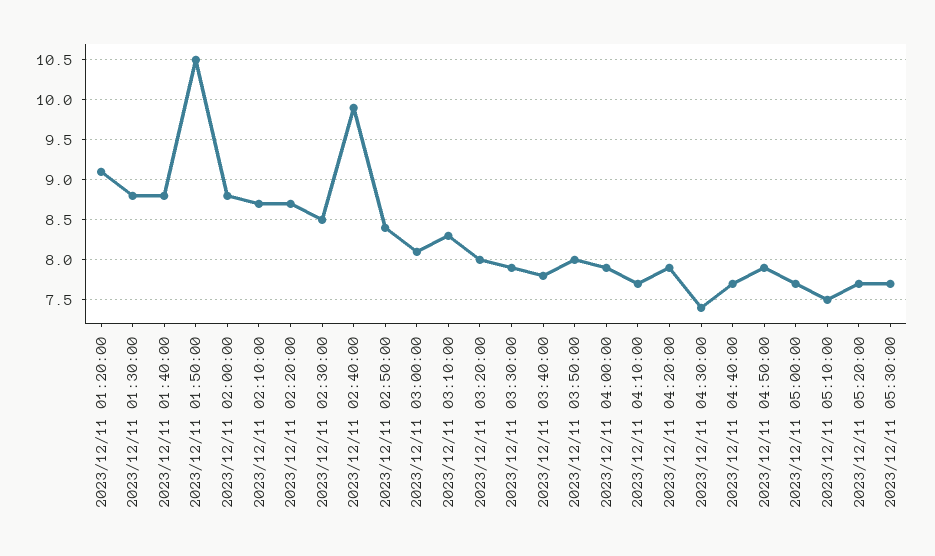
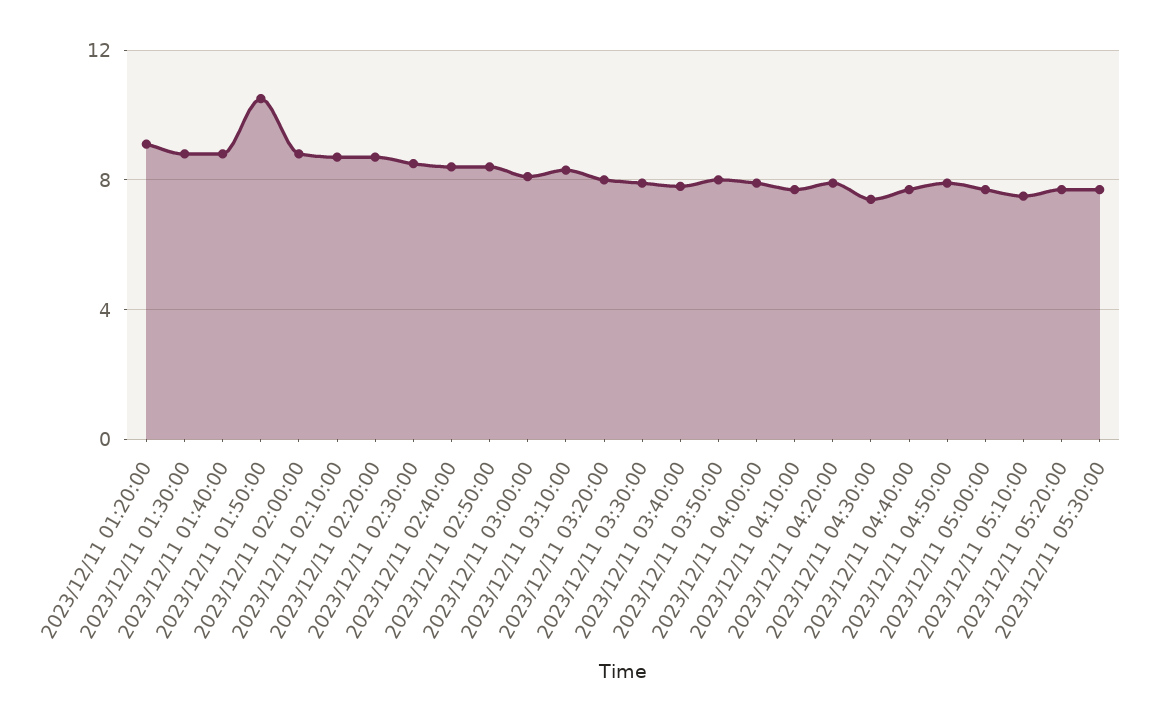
  {
    "2023/12/11 01:20:00": 9.1,
    "2023/12/11 01:30:00": 8.8,
    "2023/12/11 01:40:00": 8.8,
    "2023/12/11 01:50:00": 10.5,
    "2023/12/11 02:00:00": 8.8,
    "2023/12/11 02:10:00": 8.7,
    "2023/12/11 02:20:00": 8.7,
    "2023/12/11 02:30:00": 8.5,
-   "2023/12/11 02:40:00": 9.9,
+   "2023/12/11 02:40:00": 8.5,
    "2023/12/11 02:50:00": 8.4,
    "2023/12/11 03:00:00": 8.1,
    "2023/12/11 03:10:00": 8.3,
    "2023/12/11 03:20:00": 8,
    "2023/12/11 03:30:00": 7.9,
    "2023/12/11 03:40:00": 7.8,
    "2023/12/11 03:50:00": 8,
    "2023/12/11 04:00:00": 7.9,
    "2023/12/11 04:10:00": 7.7,
    "2023/12/11 04:20:00": 7.9,
    "2023/12/11 04:30:00": 7.4,
    "2023/12/11 04:40:00": 7.7,
    "2023/12/11 04:50:00": 7.9,
    "2023/12/11 05:00:00": 7.7,
    "2023/12/11 05:10:00": 7.5,
    "2023/12/11 05:20:00": 7.7,
    "2023/12/11 05:30:00": 7.7
  }

